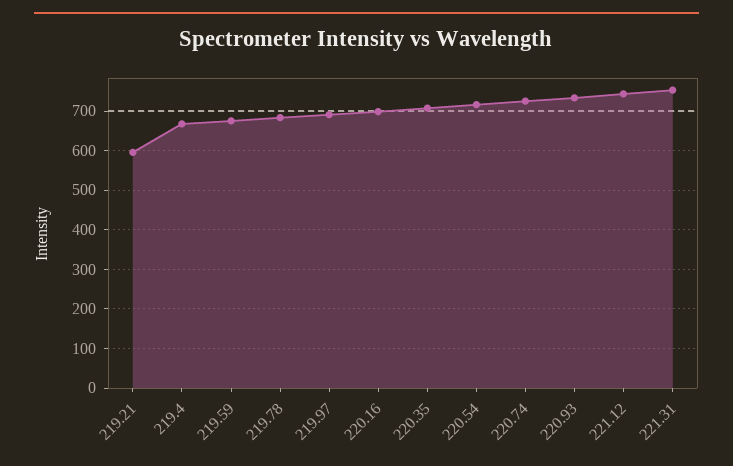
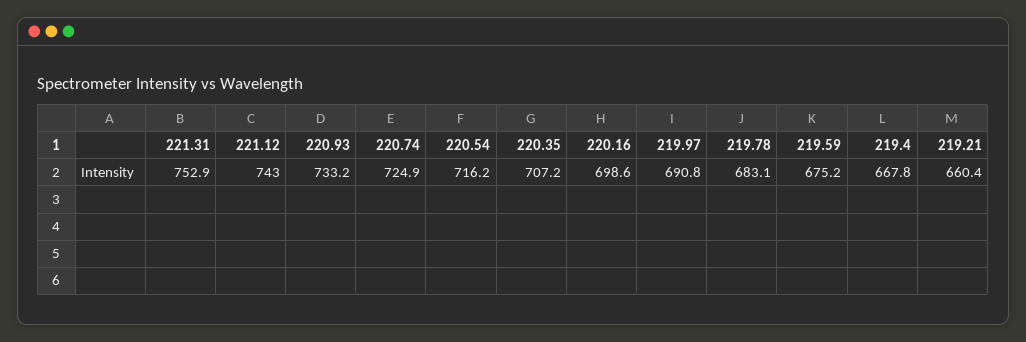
  {
-   "219.21": 600,
+   "219.21": 660.4,
    "219.4": 667.8,
    "219.59": 675.2,
    "219.78": 683.1,
    "219.97": 690.8,
    "220.16": 698.6,
    "220.35": 707.2,
    "220.54": 716.2,
    "220.74": 724.9,
    "220.93": 733.2,
    "221.12": 743,
    "221.31": 752.9
  }

